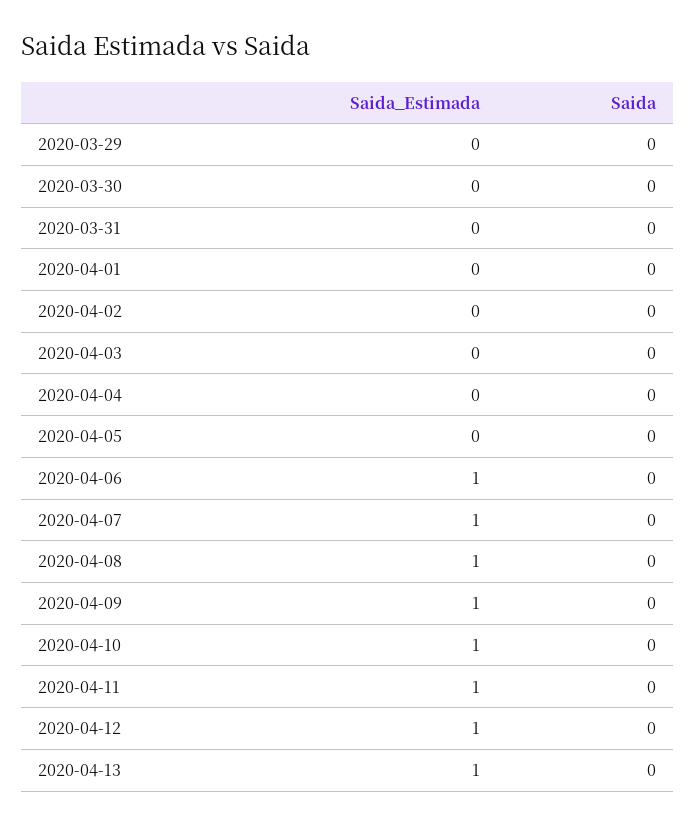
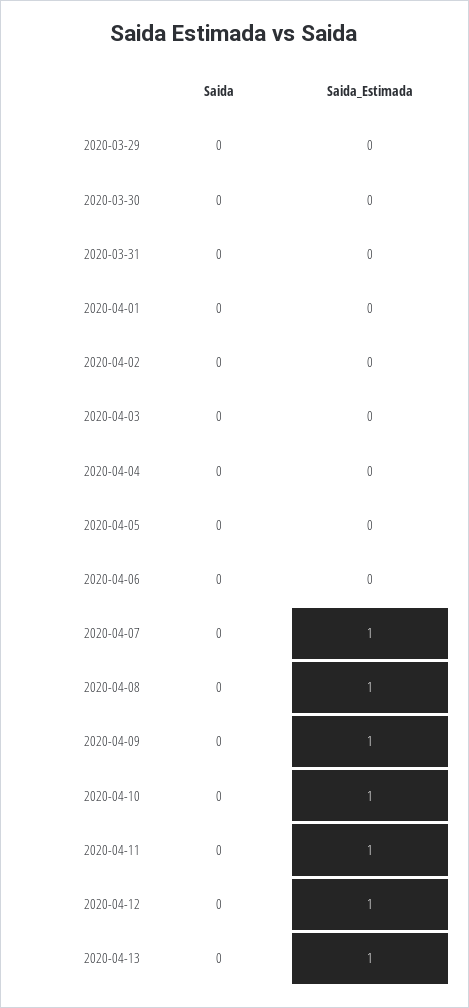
  {
    "Saida_Estimada": {
      "2020-03-29": 0,
      "2020-03-30": 0,
      "2020-03-31": 0,
      "2020-04-01": 0,
      "2020-04-02": 0,
      "2020-04-03": 0,
      "2020-04-04": 0,
      "2020-04-05": 0,
-     "2020-04-06": 1,
+     "2020-04-06": 0,
      "2020-04-07": 1,
      "2020-04-08": 1,
      "2020-04-09": 1,
      "2020-04-10": 1,
      "2020-04-11": 1,
      "2020-04-12": 1,
      "2020-04-13": 1
    },
    "Saida": {
      "2020-03-29": 0,
      "2020-03-30": 0,
      "2020-03-31": 0,
      "2020-04-01": 0,
      "2020-04-02": 0,
      "2020-04-03": 0,
      "2020-04-04": 0,
      "2020-04-05": 0,
      "2020-04-06": 0,
      "2020-04-07": 0,
      "2020-04-08": 0,
      "2020-04-09": 0,
      "2020-04-10": 0,
      "2020-04-11": 0,
      "2020-04-12": 0,
      "2020-04-13": 0
    }
  }

